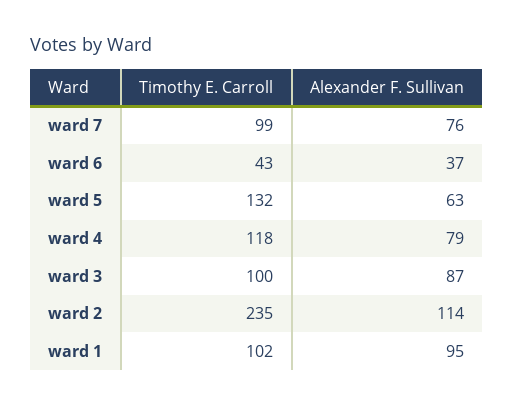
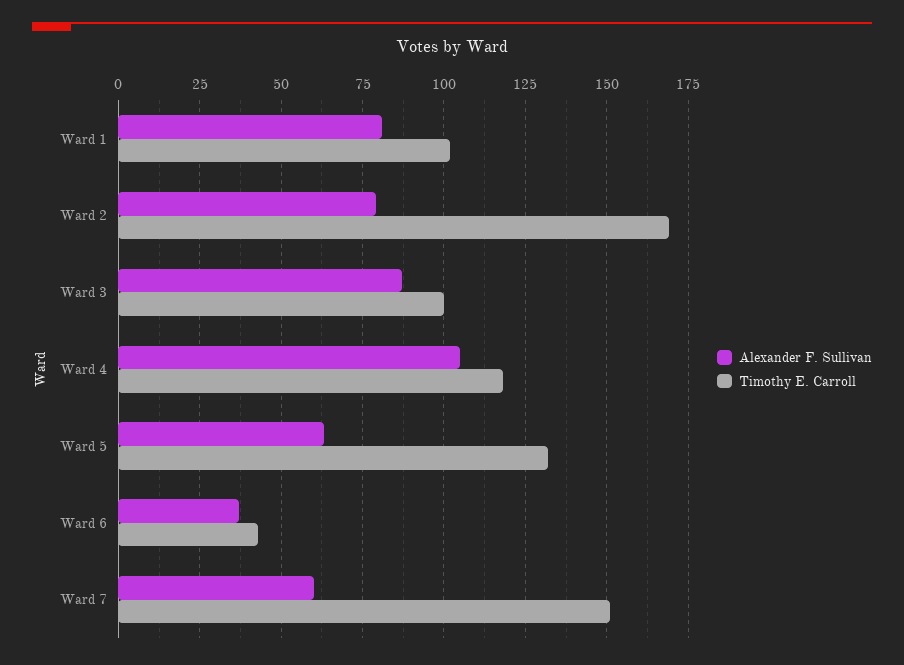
  {
    "Timothy E. Carroll": {
-     "ward 7": 99,
+     "ward 7": 150,
      "ward 6": 43,
      "ward 5": 132,
      "ward 4": 118,
      "ward 3": 100,
-     "ward 2": 235,
+     "ward 2": 170,
      "ward 1": 102
    },
    "Alexander F. Sullivan": {
-     "ward 7": 76,
+     "ward 7": 60,
      "ward 6": 37,
      "ward 5": 63,
-     "ward 4": 79,
+     "ward 4": 105,
      "ward 3": 87,
-     "ward 2": 114,
+     "ward 2": 80,
-     "ward 1": 95
+     "ward 1": 80
    }
  }

